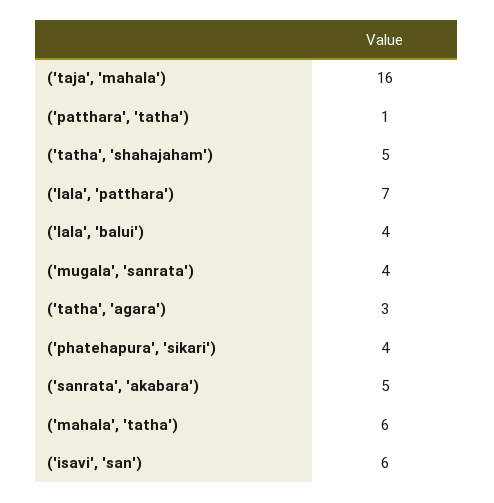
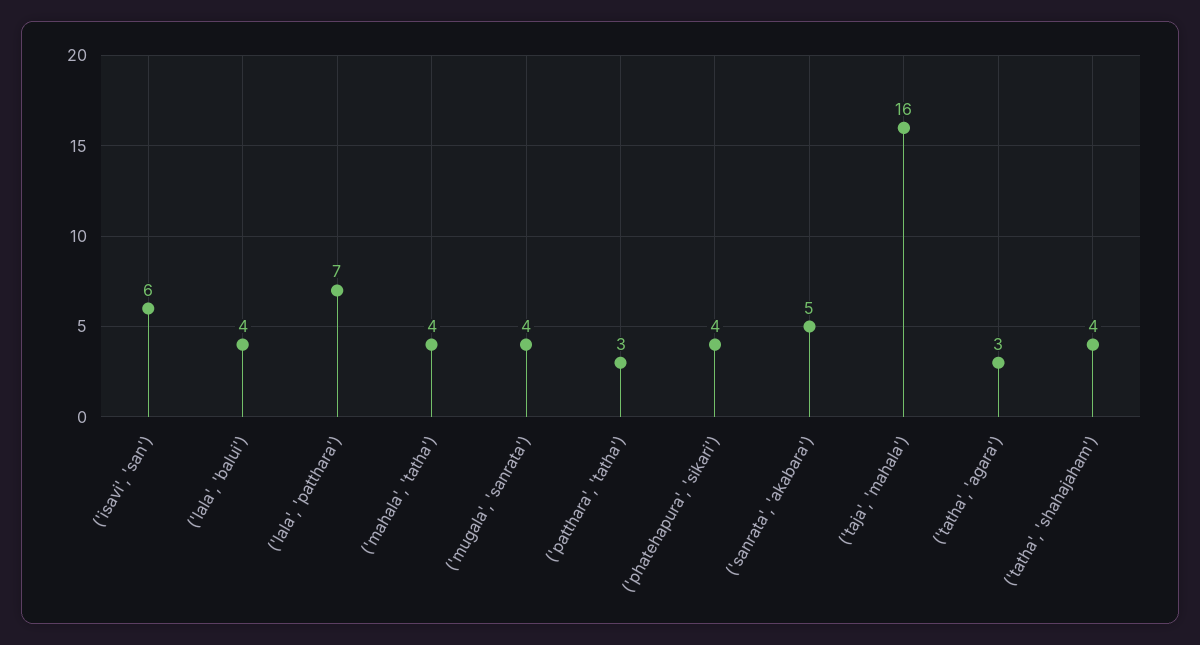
  {
    "('taja', 'mahala')": 16,
-   "('patthara', 'tatha')": 1,
+   "('patthara', 'tatha')": 3,
-   "('tatha', 'shahajaham')": 5,
+   "('tatha', 'shahajaham')": 4,
    "('lala', 'patthara')": 7,
    "('lala', 'balui')": 4,
    "('mugala', 'sanrata')": 4,
    "('tatha', 'agara')": 3,
    "('phatehapura', 'sikari')": 4,
    "('sanrata', 'akabara')": 5,
-   "('mahala', 'tatha')": 6,
+   "('mahala', 'tatha')": 4,
    "('isavi', 'san')": 6
  }

